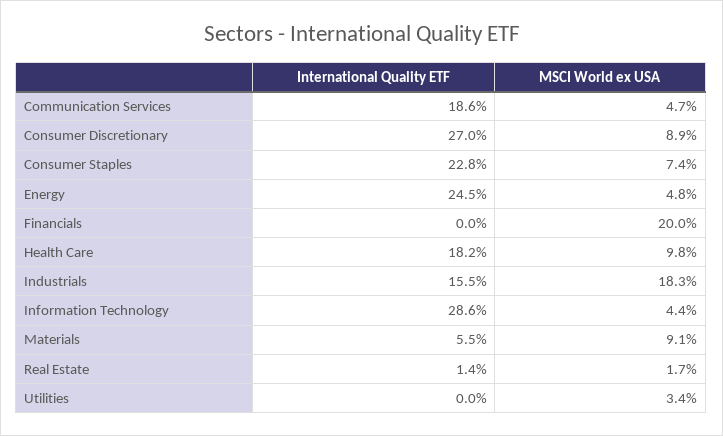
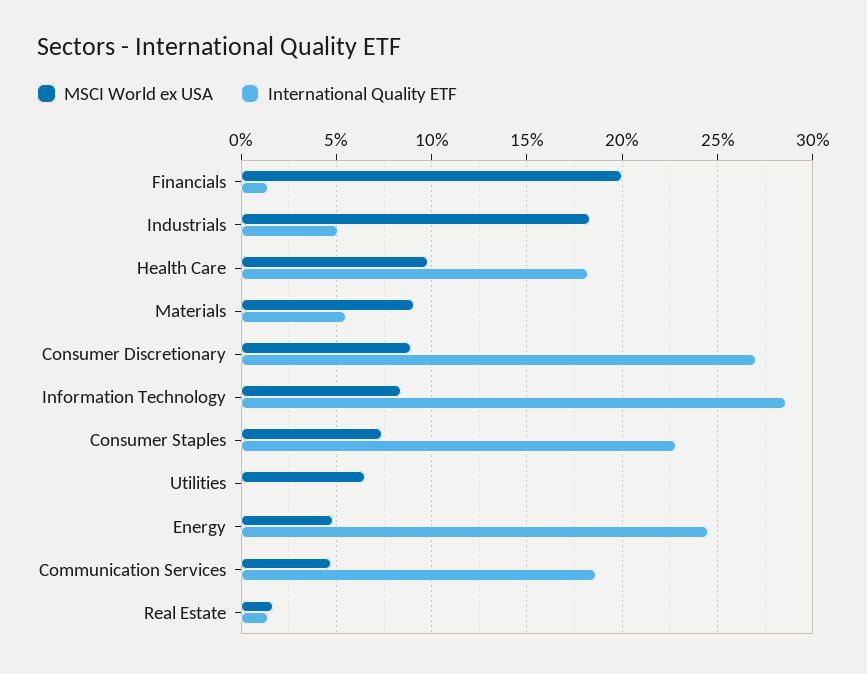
  {
    "International Quality ETF": {
      "Communication Services": 18.6,
      "Consumer Discretionary": 27,
      "Consumer Staples": 22.8,
      "Energy": 24.5,
-     "Financials": 0,
+     "Financials": 1.5,
      "Health Care": 18.2,
-     "Industrials": 15.5,
+     "Industrials": 5,
      "Information Technology": 28.6,
      "Materials": 5.5,
      "Real Estate": 1.4,
      "Utilities": 0
    },
    "MSCI World ex USA": {
      "Communication Services": 4.7,
      "Consumer Discretionary": 8.9,
      "Consumer Staples": 7.4,
      "Energy": 4.8,
      "Financials": 20,
      "Health Care": 9.8,
      "Industrials": 18.3,
-     "Information Technology": 4.4,
+     "Information Technology": 8.5,
      "Materials": 9.1,
      "Real Estate": 1.7,
-     "Utilities": 3.4
+     "Utilities": 6.5
    }
  }

